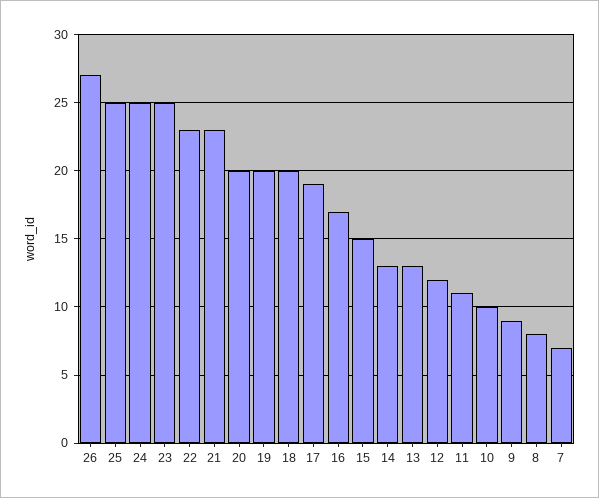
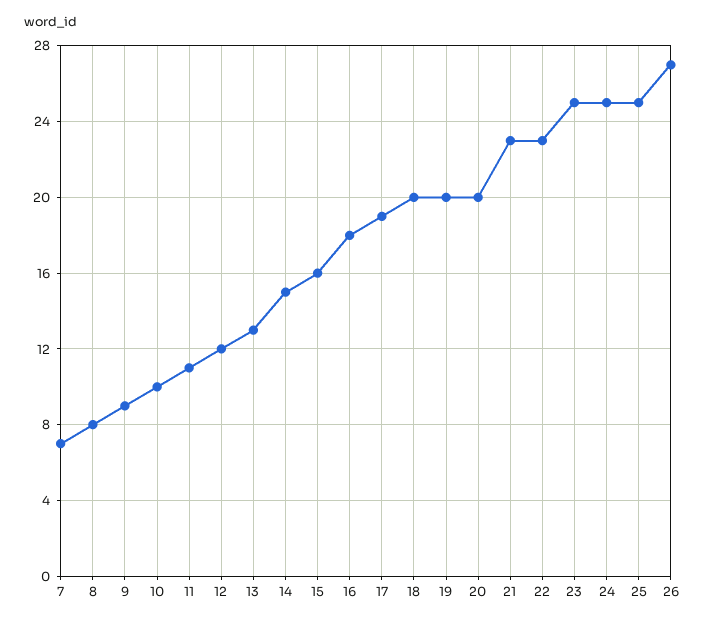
  {
    "26": 27,
    "25": 25,
    "24": 25,
    "23": 25,
    "22": 23,
    "21": 23,
    "20": 20,
    "19": 20,
    "18": 20,
    "17": 19,
-   "16": 17,
+   "16": 18,
-   "15": 15,
+   "15": 16,
-   "14": 13,
+   "14": 15,
    "13": 13,
    "12": 12,
    "11": 11,
    "10": 10,
    "9": 9,
    "8": 8,
    "7": 7
  }

